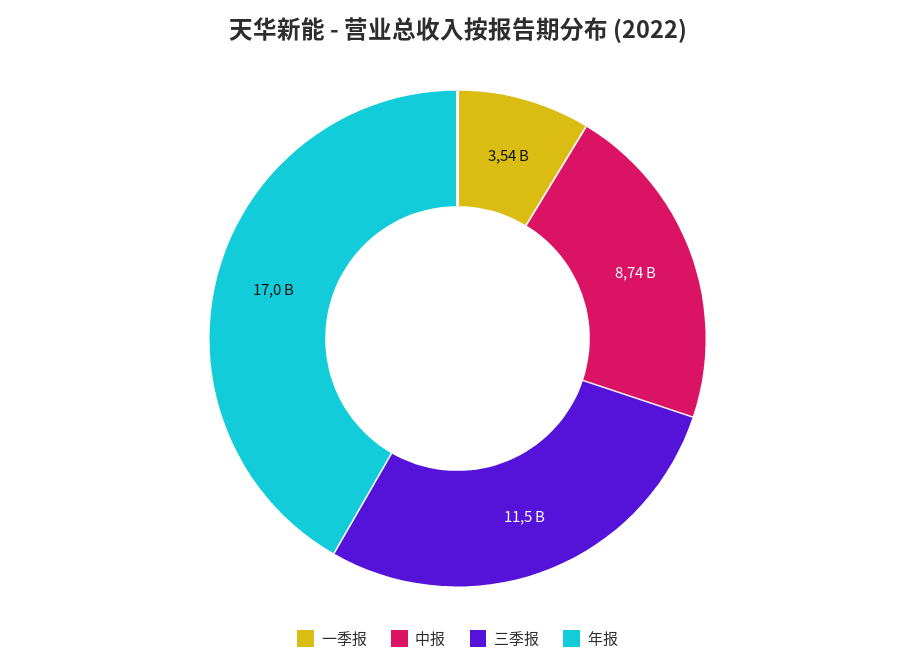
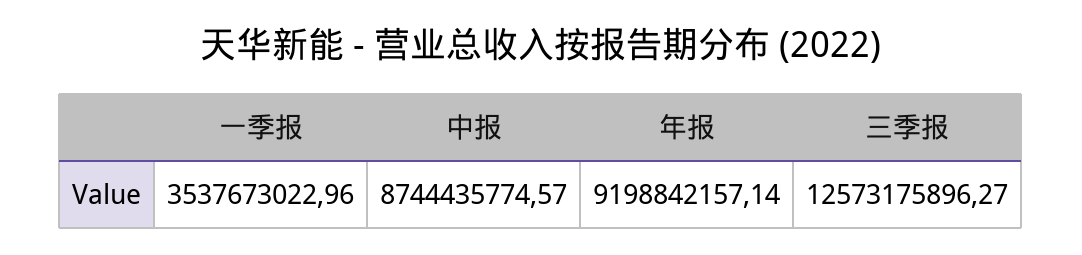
  {
    "一季报": 3537673022.96,
    "中报": 8744435774.57,
-   "三季报": 11500000000,
+   "三季报": 12573175896.27,
-   "年报": 17000000000
+   "年报": 9198842157.14
  }

